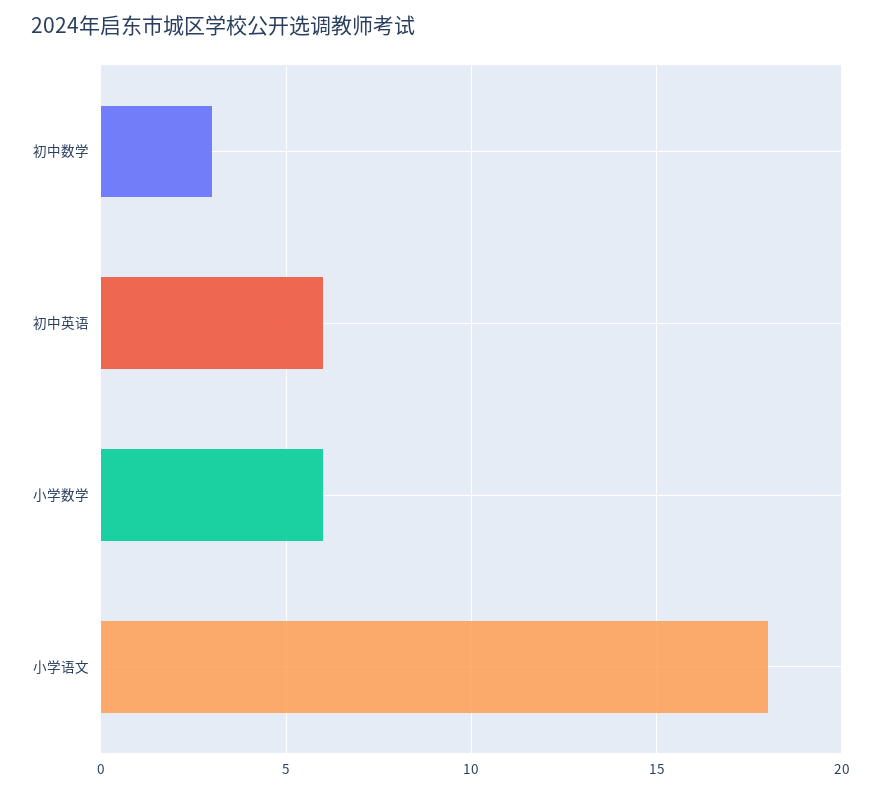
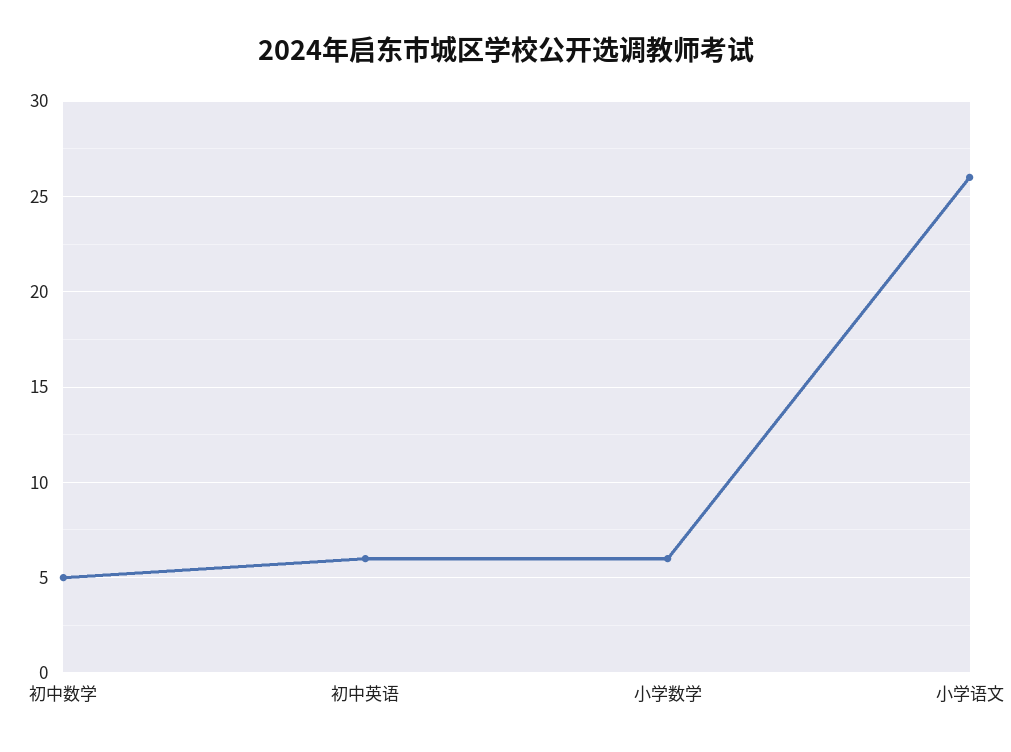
  {
-   "初中数学": 3,
+   "初中数学": 5,
    "初中英语": 6,
    "小学数学": 6,
-   "小学语文": 18
+   "小学语文": 26
  }

